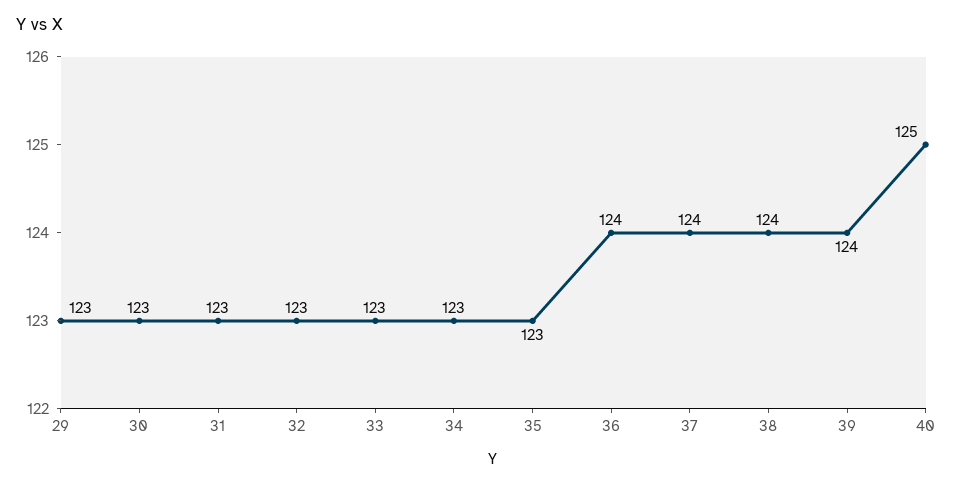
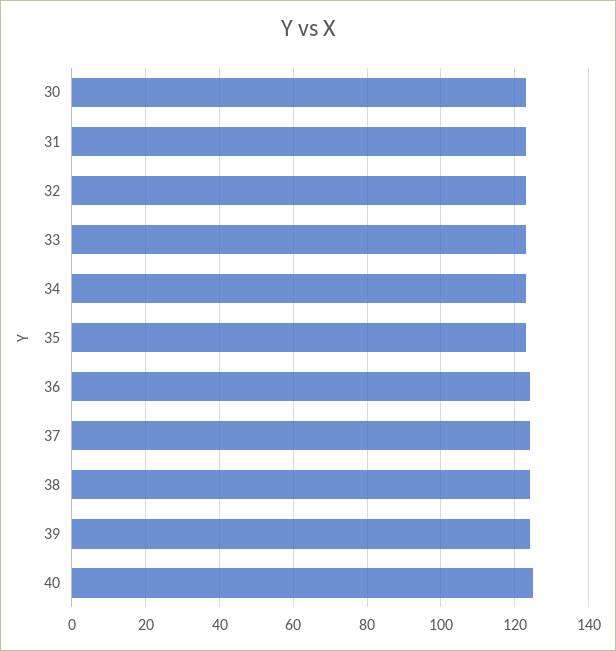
  {
-   "29": 123,
    "30": 123,
    "31": 123,
    "32": 123,
    "33": 123,
    "34": 123,
    "35": 123,
    "36": 124,
    "37": 124,
    "38": 124,
    "39": 124,
    "40": 125
  }

